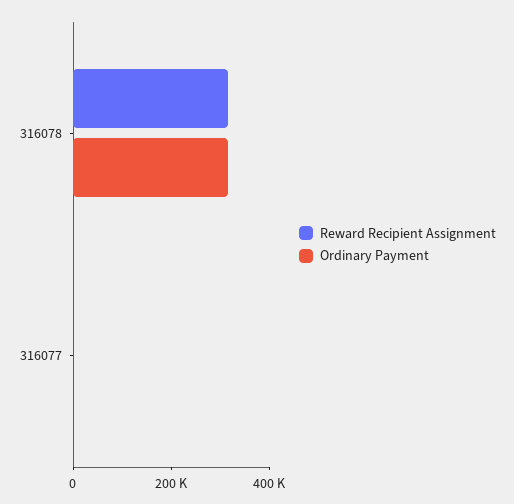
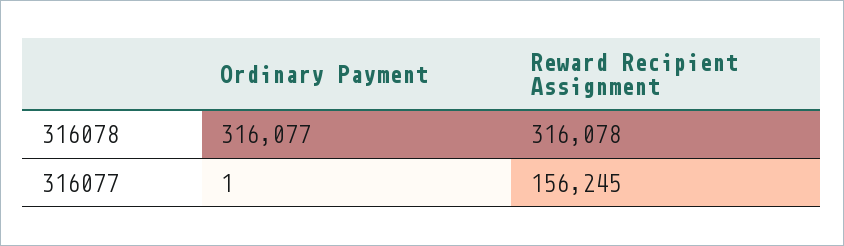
  {
    "Reward Recipient Assignment": {
      "316078": 316078,
-     "316077": 0
+     "316077": 156245
    },
    "Ordinary Payment": {
      "316078": 316077,
      "316077": 1
    }
  }

